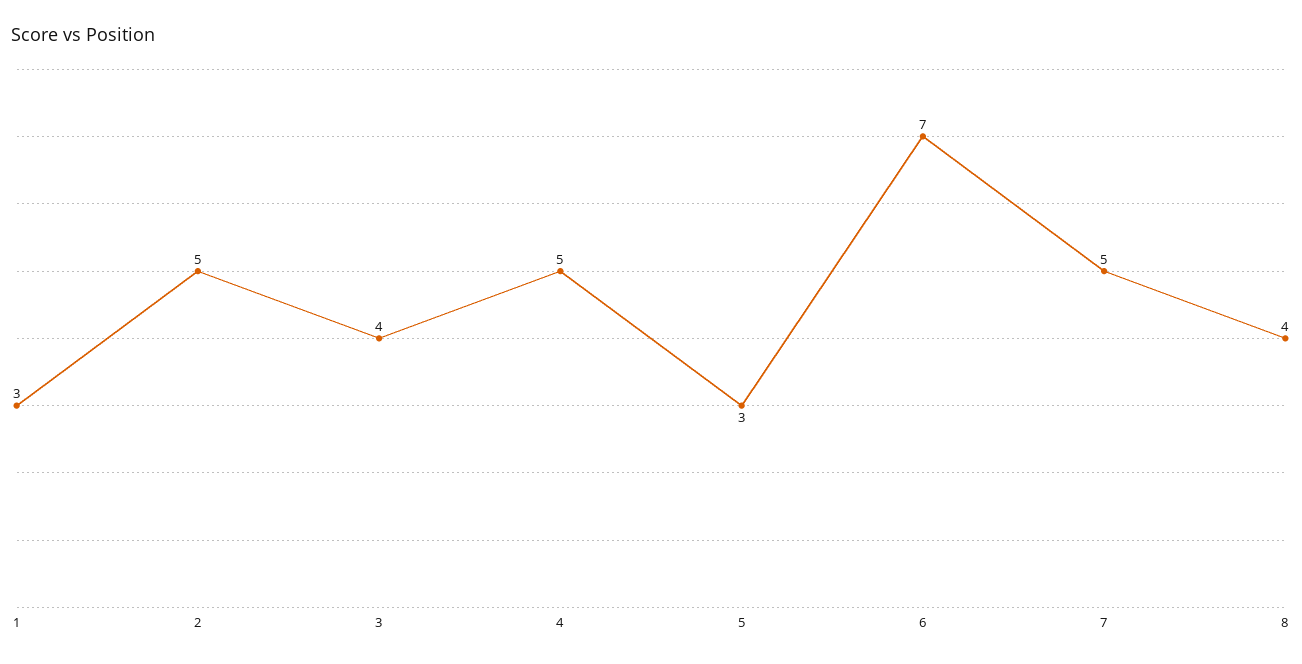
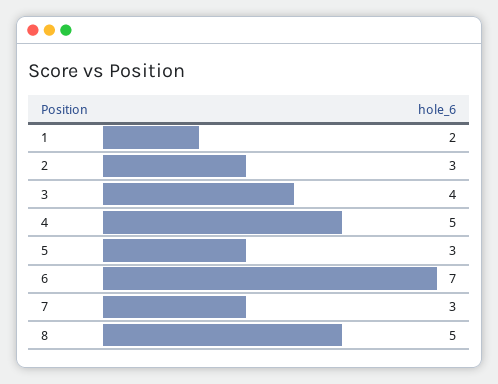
  {
-   "1": 3,
+   "1": 2,
-   "2": 5,
+   "2": 3,
    "3": 4,
    "4": 5,
    "5": 3,
    "6": 7,
-   "7": 5,
+   "7": 3,
-   "8": 4
+   "8": 5
  }

